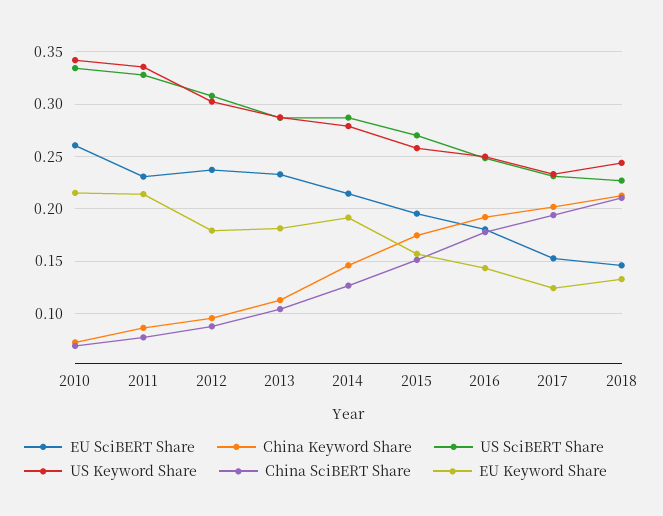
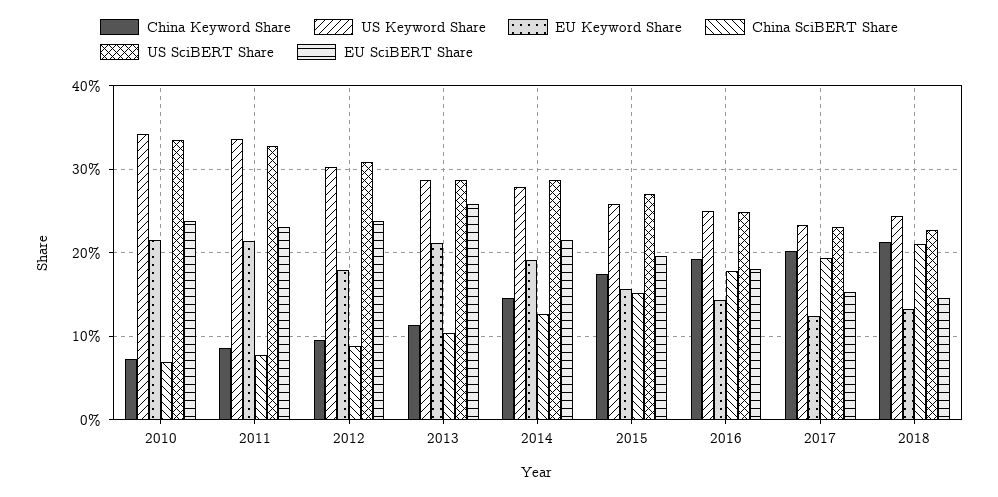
  {
    "EU SciBERT Share": {
-     "2010": 0.26,
+     "2010": 0.24,
      "2011": 0.23,
      "2012": 0.24,
-     "2013": 0.23,
+     "2013": 0.26,
      "2014": 0.21,
      "2015": 0.2,
      "2016": 0.18,
      "2017": 0.15,
      "2018": 0.15
    },
    "China Keyword Share": {
      "2010": 0.07,
      "2011": 0.09,
      "2012": 0.1,
      "2013": 0.11,
      "2014": 0.15,
      "2015": 0.17,
      "2016": 0.19,
      "2017": 0.2,
      "2018": 0.21
    },
    "US SciBERT Share": {
      "2010": 0.33,
      "2011": 0.33,
      "2012": 0.31,
      "2013": 0.29,
      "2014": 0.29,
      "2015": 0.27,
      "2016": 0.25,
      "2017": 0.23,
      "2018": 0.23
    },
    "US Keyword Share": {
      "2010": 0.34,
      "2011": 0.34,
      "2012": 0.3,
      "2013": 0.29,
      "2014": 0.28,
      "2015": 0.26,
      "2016": 0.25,
      "2017": 0.23,
      "2018": 0.24
    },
    "China SciBERT Share": {
      "2010": 0.07,
      "2011": 0.08,
      "2012": 0.09,
      "2013": 0.1,
      "2014": 0.13,
      "2015": 0.15,
      "2016": 0.18,
      "2017": 0.19,
      "2018": 0.21
    },
    "EU Keyword Share": {
      "2010": 0.22,
      "2011": 0.21,
      "2012": 0.18,
-     "2013": 0.18,
+     "2013": 0.21,
      "2014": 0.19,
      "2015": 0.16,
      "2016": 0.14,
      "2017": 0.12,
      "2018": 0.13
    }
  }

